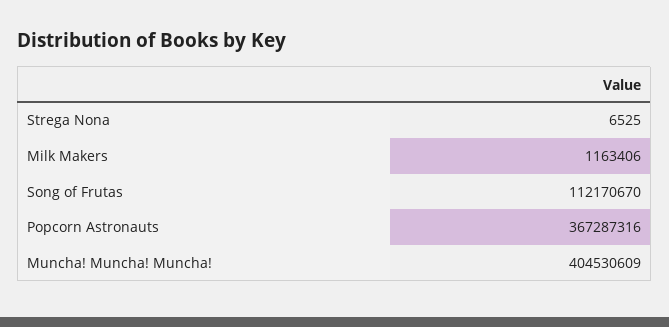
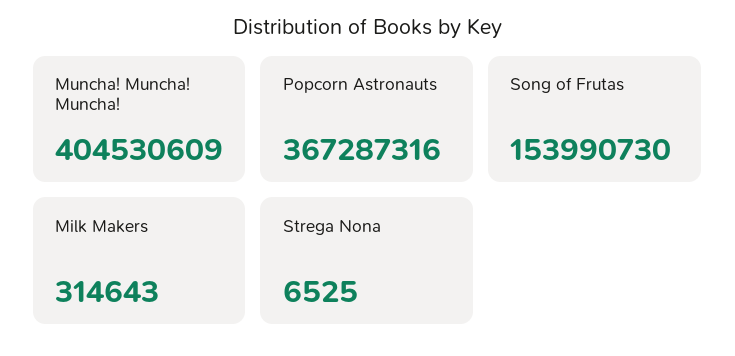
  {
    "Strega Nona": 6525,
-   "Milk Makers": 1163406,
+   "Milk Makers": 314643,
-   "Song of Frutas": 112170670,
+   "Song of Frutas": 153990730,
    "Popcorn Astronauts": 367287316,
    "Muncha! Muncha! Muncha!": 404530609
  }

